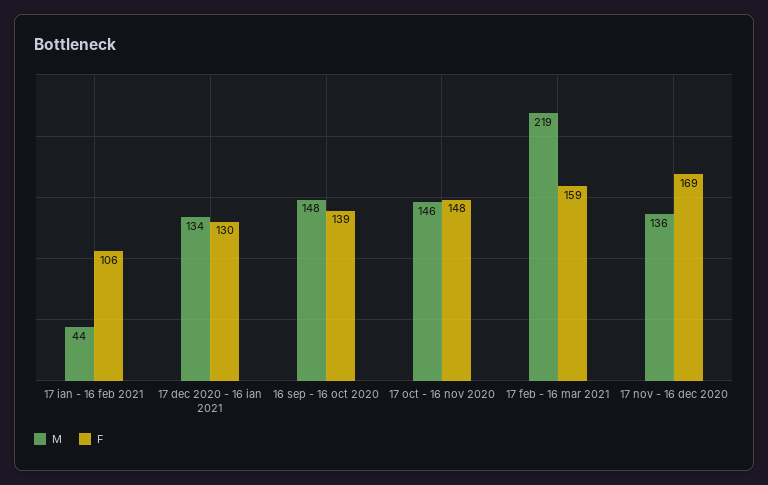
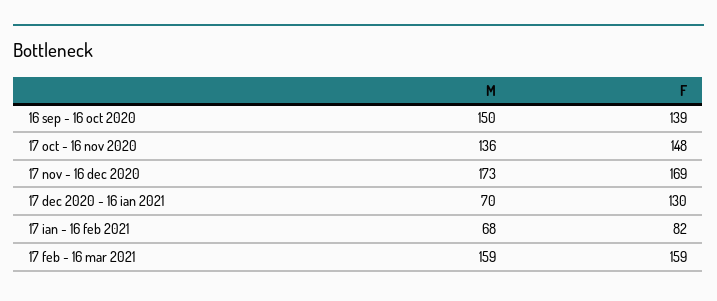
  {
    "M": {
-     "17 ian - 16 feb 2021": 44,
+     "17 ian - 16 feb 2021": 68,
-     "17 dec 2020 - 16 ian 2021": 134,
+     "17 dec 2020 - 16 ian 2021": 70,
-     "16 sep - 16 oct 2020": 148,
+     "16 sep - 16 oct 2020": 150,
-     "17 oct - 16 nov 2020": 146,
+     "17 oct - 16 nov 2020": 136,
-     "17 feb - 16 mar 2021": 219,
+     "17 feb - 16 mar 2021": 159,
-     "17 nov - 16 dec 2020": 136
+     "17 nov - 16 dec 2020": 173
    },
    "F": {
-     "17 ian - 16 feb 2021": 106,
+     "17 ian - 16 feb 2021": 82,
      "17 dec 2020 - 16 ian 2021": 130,
      "16 sep - 16 oct 2020": 139,
      "17 oct - 16 nov 2020": 148,
      "17 feb - 16 mar 2021": 159,
      "17 nov - 16 dec 2020": 169
    }
  }

